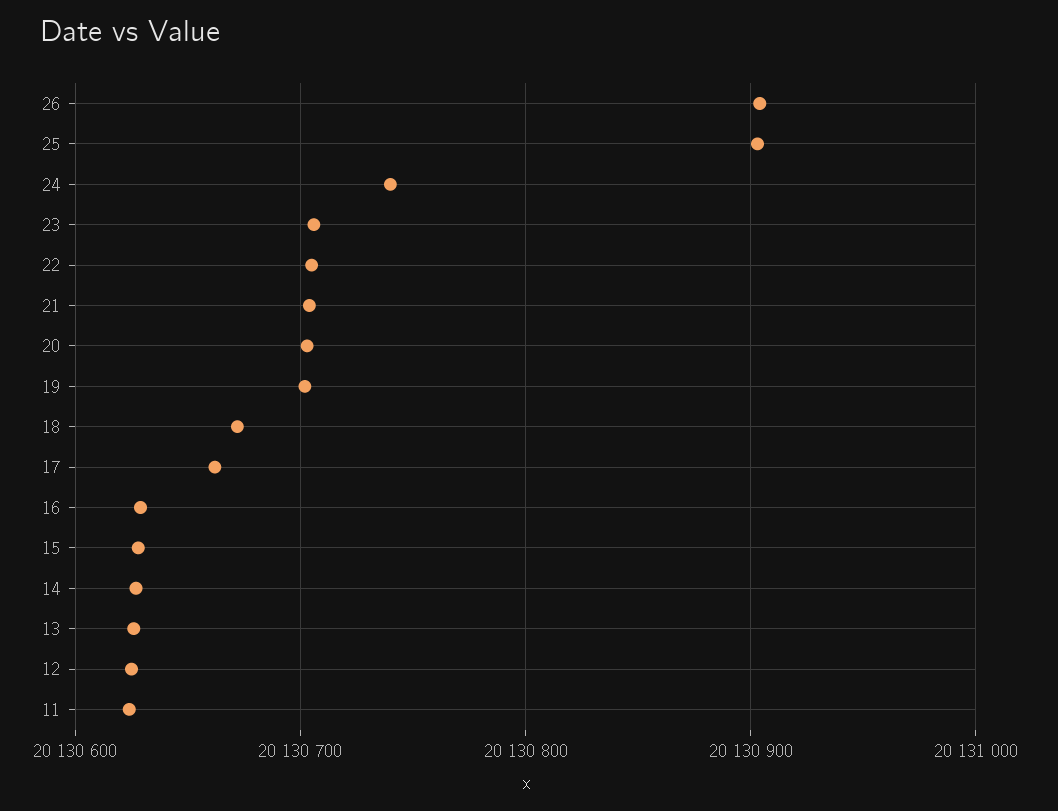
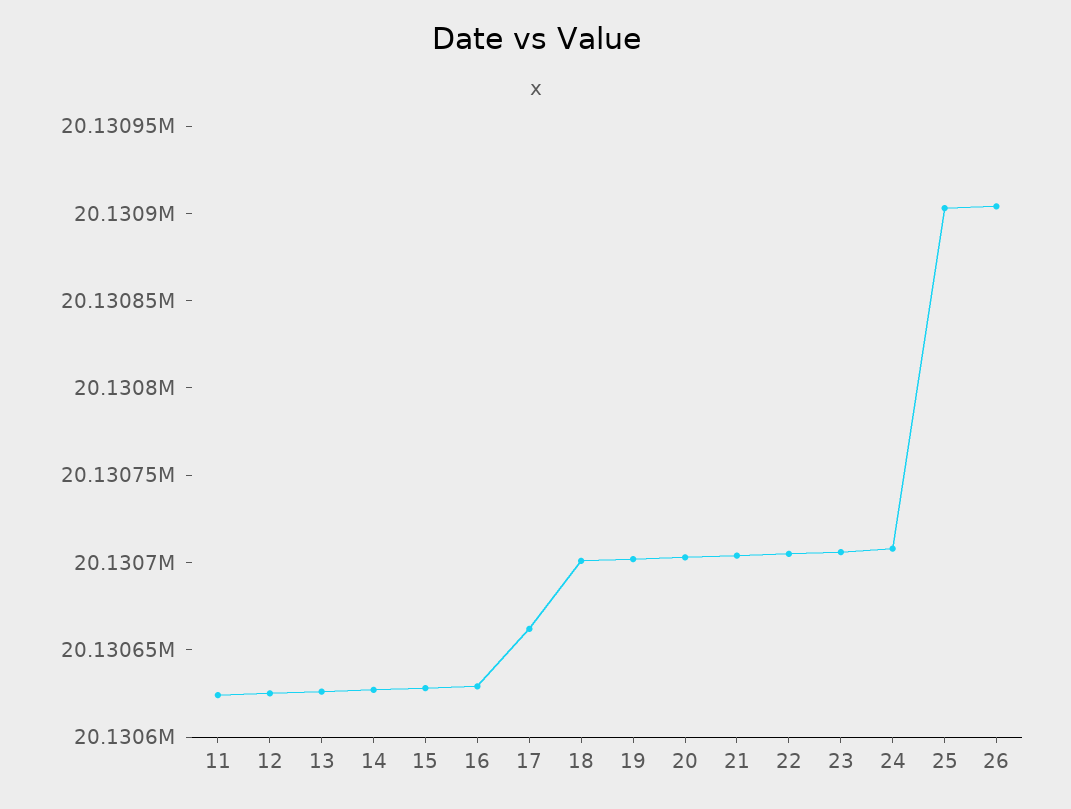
  {
    "26": 20130900,
    "25": 20130900,
-   "24": 20130740,
+   "24": 20130710,
    "23": 20130710,
    "22": 20130710,
    "21": 20130700,
    "20": 20130700,
    "19": 20130700,
-   "18": 20130670,
+   "18": 20130700,
    "17": 20130660,
    "16": 20130630,
    "15": 20130630,
    "14": 20130630,
    "13": 20130630,
    "12": 20130630,
    "11": 20130620
  }

